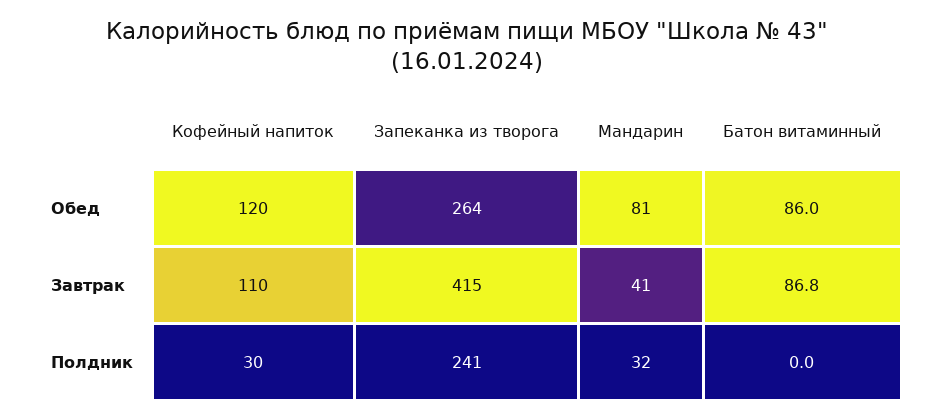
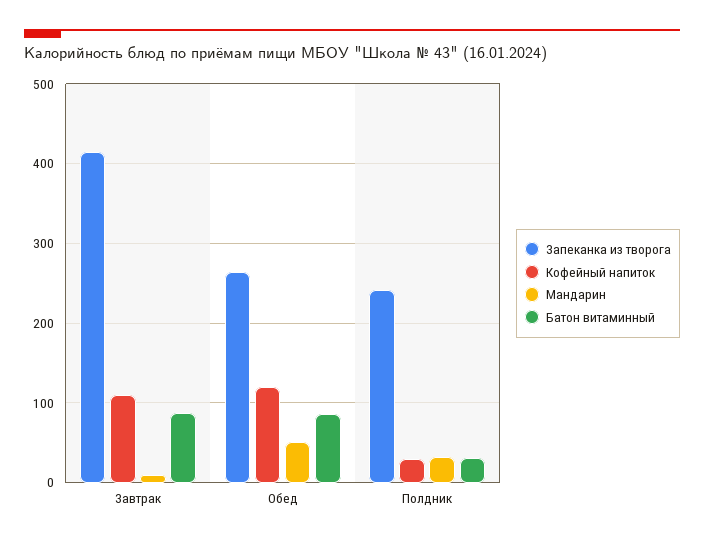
  {
    "Кофейный напиток": {
      "Обед": 120,
      "Завтрак": 110,
      "Полдник": 30
    },
    "Запеканка из творога": {
      "Обед": 264,
      "Завтрак": 415,
      "Полдник": 241
    },
    "Мандарин": {
-     "Обед": 81,
+     "Обед": 50,
-     "Завтрак": 41,
+     "Завтрак": 10,
      "Полдник": 32
    },
    "Батон витаминный": {
      "Обед": 86,
      "Завтрак": 86.8,
-     "Полдник": 0
+     "Полдник": 30
    }
  }

